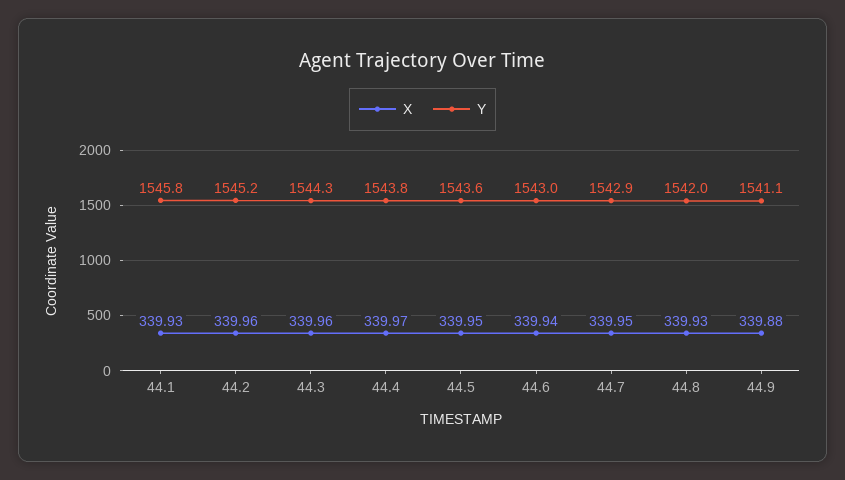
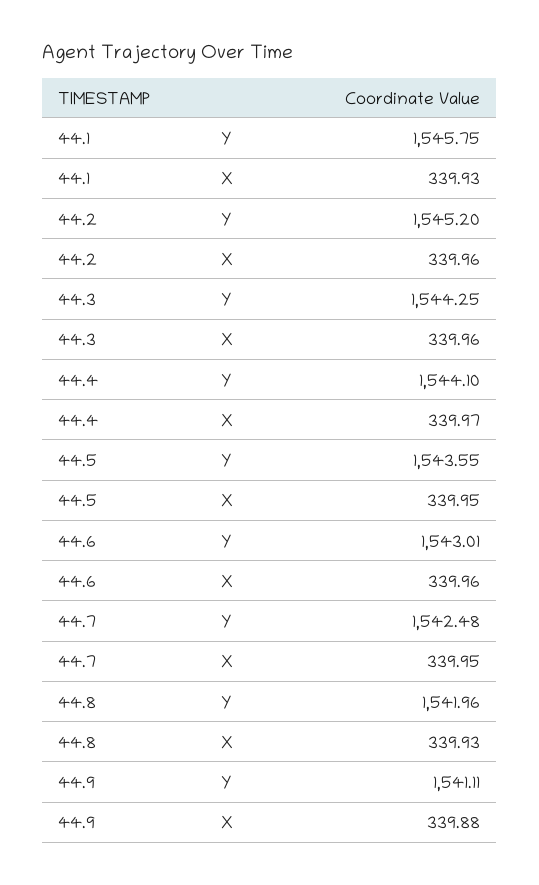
  {
    "X": {
      "44.1": 339.93,
      "44.2": 339.96,
      "44.3": 339.96,
      "44.4": 339.97,
      "44.5": 339.95,
-     "44.6": 339.94,
+     "44.6": 339.96,
      "44.7": 339.95,
      "44.8": 339.93,
      "44.9": 339.88
    },
    "Y": {
      "44.1": 1545.75,
      "44.2": 1545.2,
      "44.3": 1544.25,
-     "44.4": 1543.8,
+     "44.4": 1544.1,
      "44.5": 1543.55,
      "44.6": 1543.01,
-     "44.7": 1542.9,
+     "44.7": 1542.48,
      "44.8": 1541.96,
      "44.9": 1541.11
    }
  }

